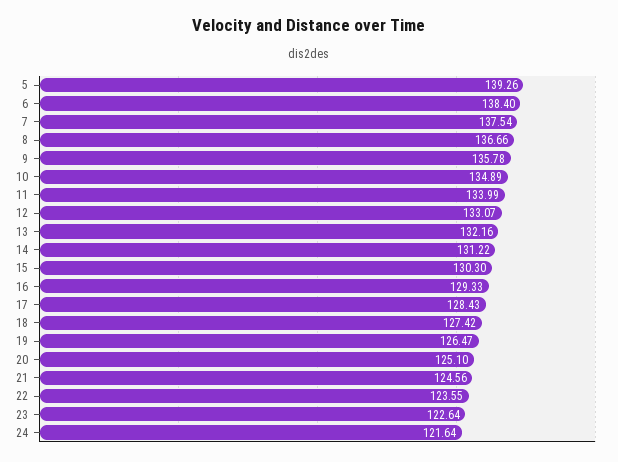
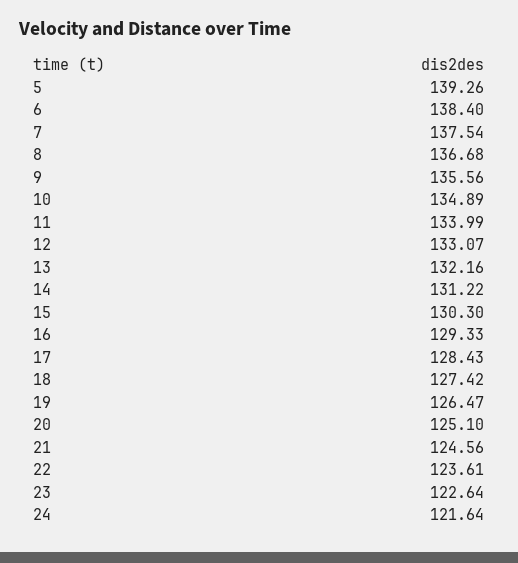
  {
    "5": 139.26,
    "6": 138.4,
    "7": 137.54,
-   "8": 136.66,
+   "8": 136.68,
-   "9": 135.78,
+   "9": 135.56,
    "10": 134.89,
    "11": 133.99,
    "12": 133.07,
    "13": 132.16,
    "14": 131.22,
    "15": 130.3,
    "16": 129.33,
    "17": 128.43,
    "18": 127.42,
    "19": 126.47,
    "20": 125.1,
    "21": 124.56,
-   "22": 123.55,
+   "22": 123.61,
    "23": 122.64,
    "24": 121.64
  }

